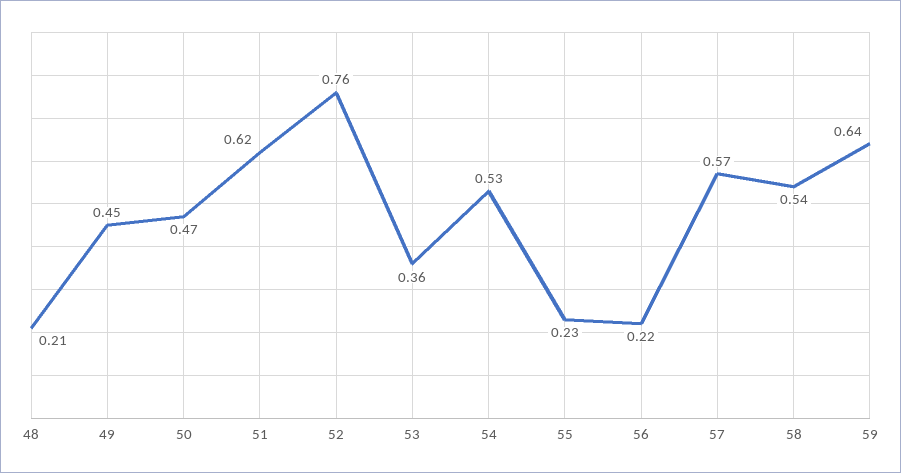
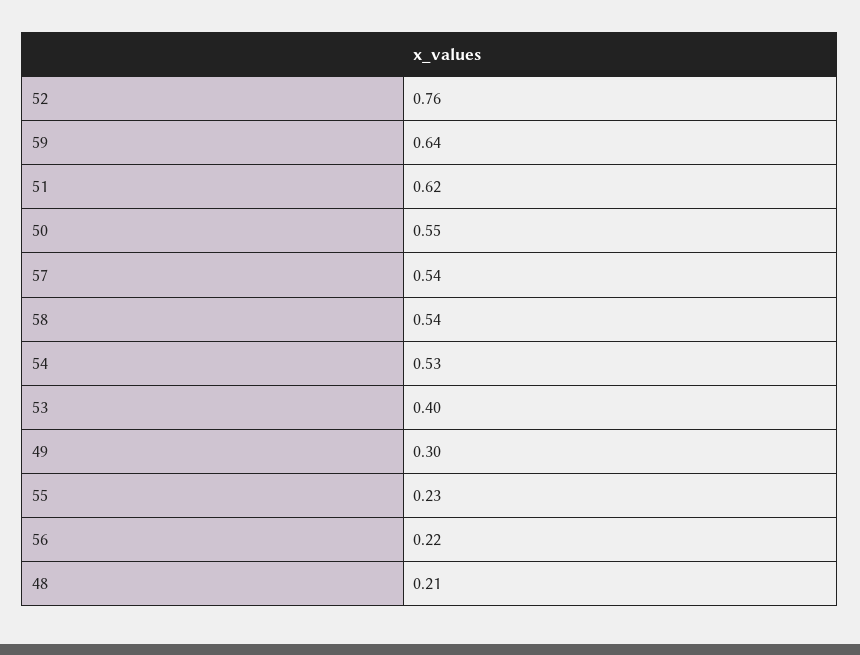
  {
    "48": 0.21,
-   "49": 0.45,
+   "49": 0.3,
-   "50": 0.47,
+   "50": 0.55,
    "51": 0.62,
    "52": 0.76,
-   "53": 0.36,
+   "53": 0.4,
    "54": 0.53,
    "55": 0.23,
    "56": 0.22,
-   "57": 0.57,
+   "57": 0.54,
    "58": 0.54,
    "59": 0.64
  }

